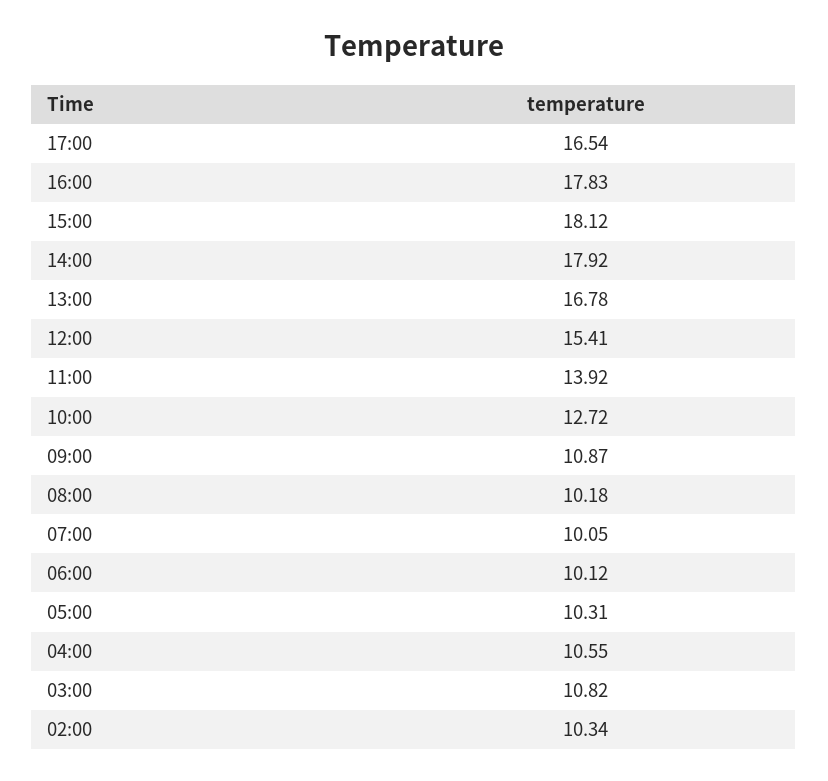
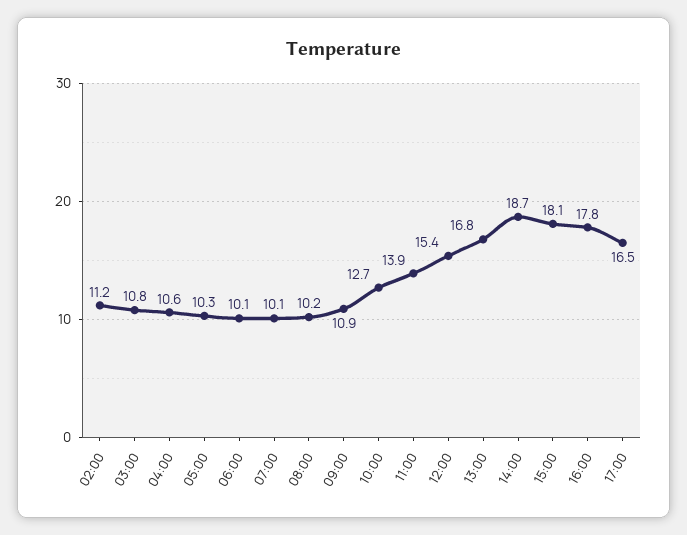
  {
    "17:00": 16.54,
    "16:00": 17.83,
    "15:00": 18.12,
-   "14:00": 17.92,
+   "14:00": 18.7,
    "13:00": 16.78,
    "12:00": 15.41,
    "11:00": 13.92,
    "10:00": 12.72,
    "09:00": 10.87,
    "08:00": 10.18,
    "07:00": 10.05,
    "06:00": 10.12,
    "05:00": 10.31,
    "04:00": 10.55,
    "03:00": 10.82,
-   "02:00": 10.34
+   "02:00": 11.2
  }

